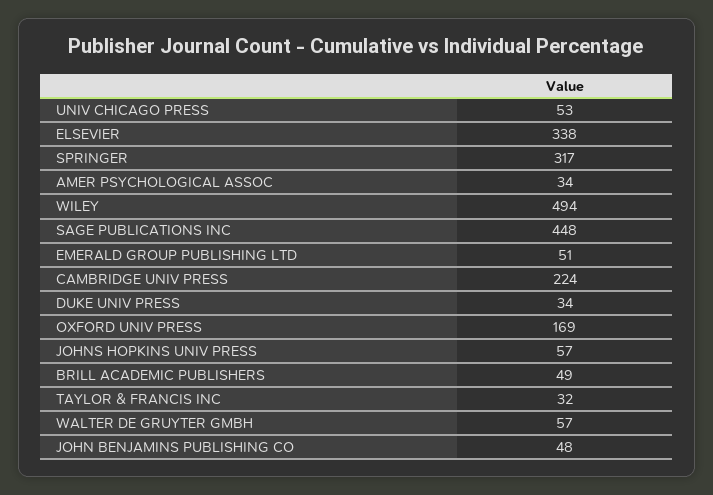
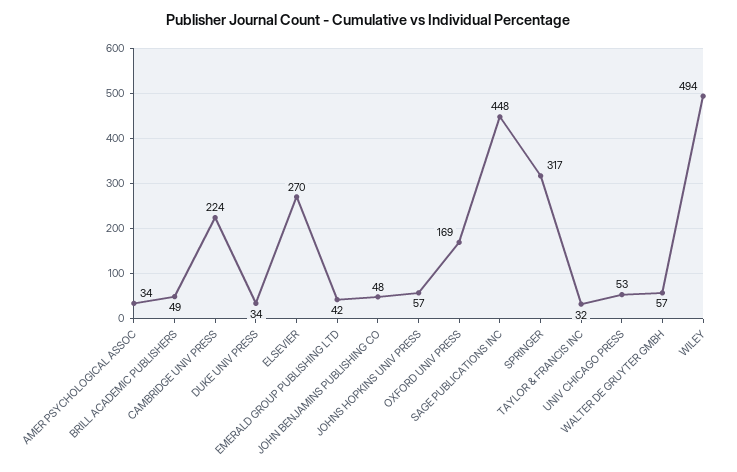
  {
    "UNIV CHICAGO PRESS": 53,
-   "ELSEVIER": 338,
+   "ELSEVIER": 270,
    "SPRINGER": 317,
    "AMER PSYCHOLOGICAL ASSOC": 34,
    "WILEY": 494,
    "SAGE PUBLICATIONS INC": 448,
-   "EMERALD GROUP PUBLISHING LTD": 51,
+   "EMERALD GROUP PUBLISHING LTD": 42,
    "CAMBRIDGE UNIV PRESS": 224,
    "DUKE UNIV PRESS": 34,
    "OXFORD UNIV PRESS": 169,
    "JOHNS HOPKINS UNIV PRESS": 57,
    "BRILL ACADEMIC PUBLISHERS": 49,
    "TAYLOR & FRANCIS INC": 32,
    "WALTER DE GRUYTER GMBH": 57,
    "JOHN BENJAMINS PUBLISHING CO": 48
  }

